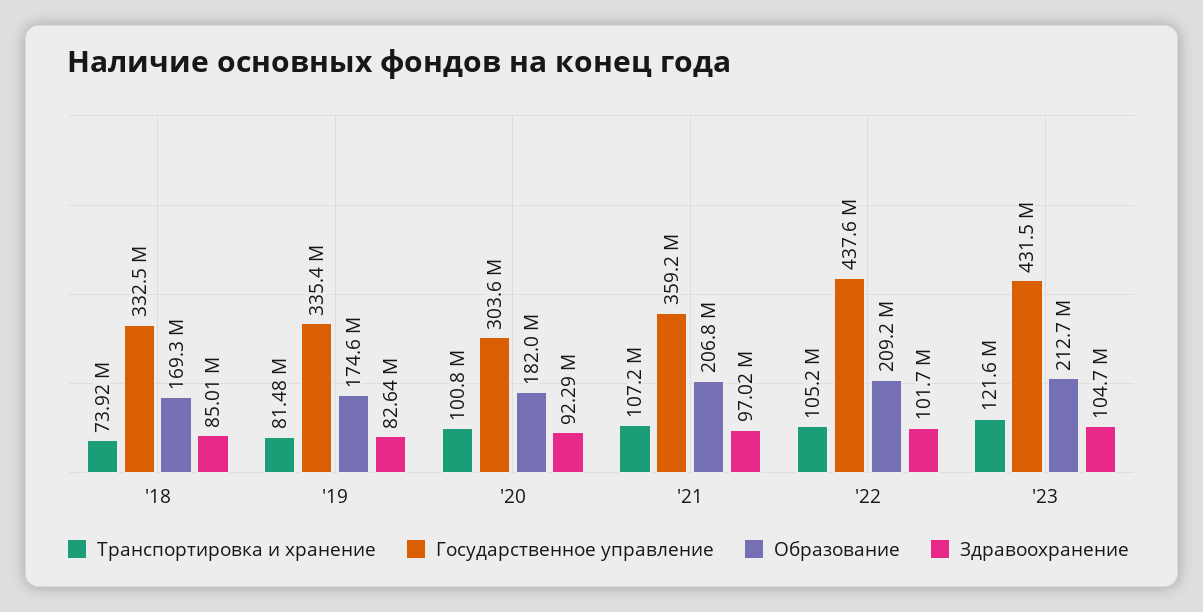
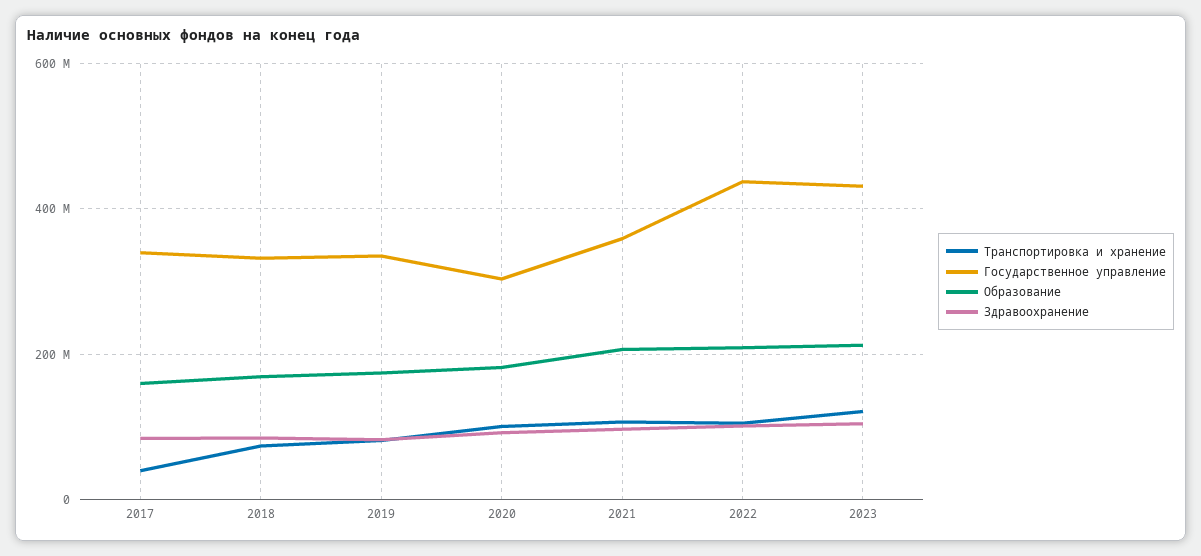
  {
    "Транспортировка и хранение": {
      "'18": 73920000,
      "'19": 81480000,
      "'20": 100800000,
      "'21": 107200000,
      "'22": 105200000,
-     "'23": 121600000
+     "'23": 121600000,
+     "2017": 40000000
    },
    "Государственное управление": {
      "'18": 332500000,
      "'19": 335400000,
      "'20": 303600000,
      "'21": 359200000,
      "'22": 437600000,
-     "'23": 431500000
+     "'23": 431500000,
+     "2017": 340000000
    },
    "Образование": {
      "'18": 169300000,
      "'19": 174600000,
      "'20": 182000000,
      "'21": 206800000,
      "'22": 209200000,
-     "'23": 212700000
+     "'23": 212700000,
+     "2017": 160000000
    },
    "Здравоохранение": {
      "'18": 85010000,
      "'19": 82640000,
      "'20": 92290000,
      "'21": 97020000,
      "'22": 101700000,
-     "'23": 104700000
+     "'23": 104700000,
+     "2017": 80000000
    }
  }

